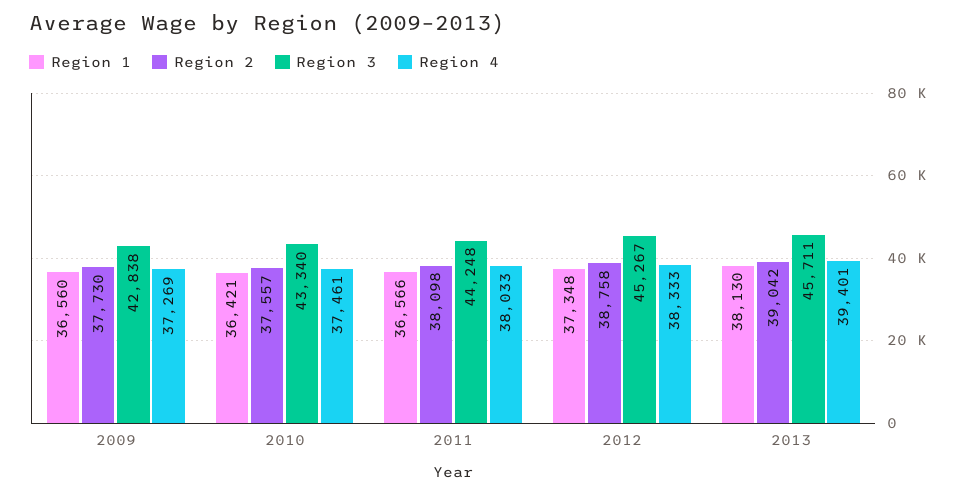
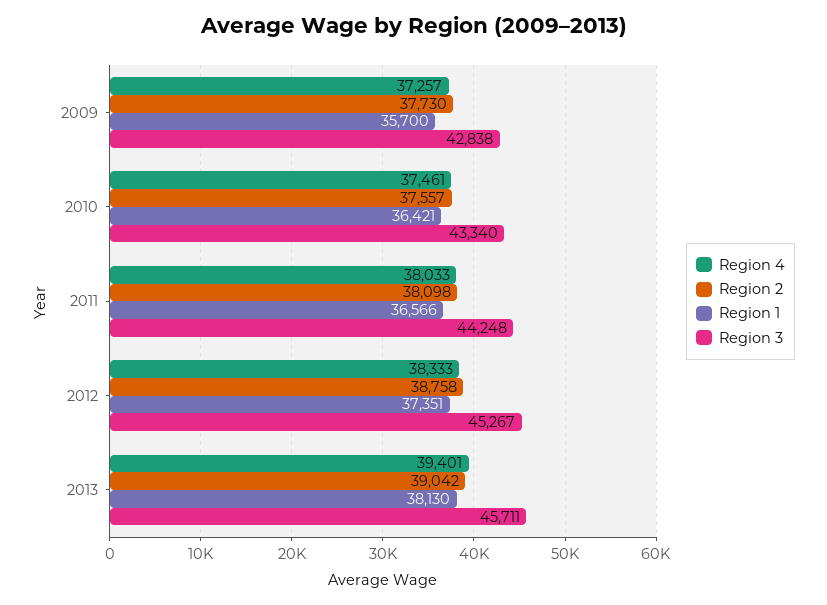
  {
    "Region 1": {
-     "2009": 36560,
+     "2009": 35700,
      "2010": 36421,
      "2011": 36566,
-     "2012": 37348,
+     "2012": 37351,
      "2013": 38130
    },
    "Region 2": {
      "2009": 37730,
      "2010": 37557,
      "2011": 38098,
      "2012": 38758,
      "2013": 39042
    },
    "Region 3": {
      "2009": 42838,
      "2010": 43340,
      "2011": 44248,
      "2012": 45267,
      "2013": 45711
    },
    "Region 4": {
-     "2009": 37269,
+     "2009": 37257,
      "2010": 37461,
      "2011": 38033,
      "2012": 38333,
      "2013": 39401
    }
  }

